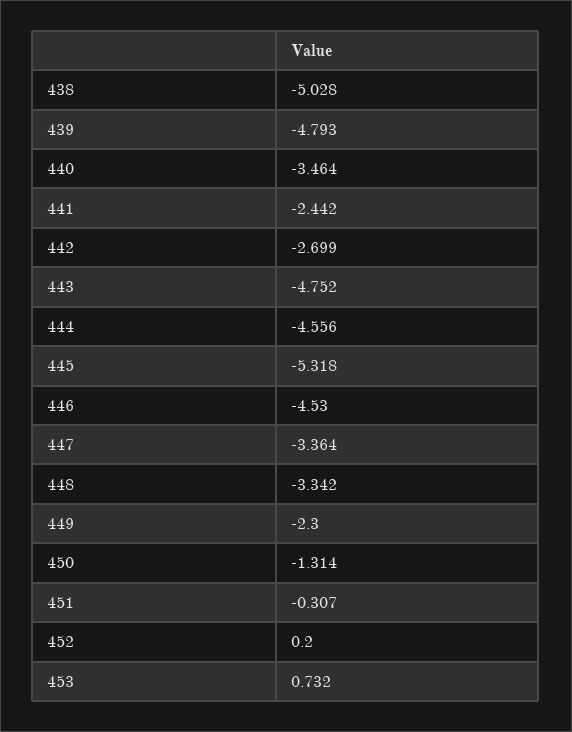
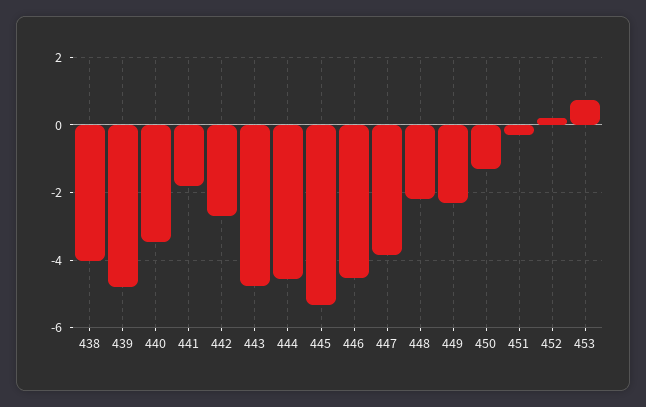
  {
-   "438": -5.028,
+   "438": -4,
    "439": -4.793,
    "440": -3.464,
-   "441": -2.442,
+   "441": -1.8,
    "442": -2.699,
    "443": -4.752,
    "444": -4.556,
    "445": -5.318,
    "446": -4.53,
-   "447": -3.364,
+   "447": -3.8,
-   "448": -3.342,
+   "448": -2.2,
    "449": -2.3,
    "450": -1.314,
    "451": -0.307,
    "452": 0.2,
    "453": 0.732
  }

